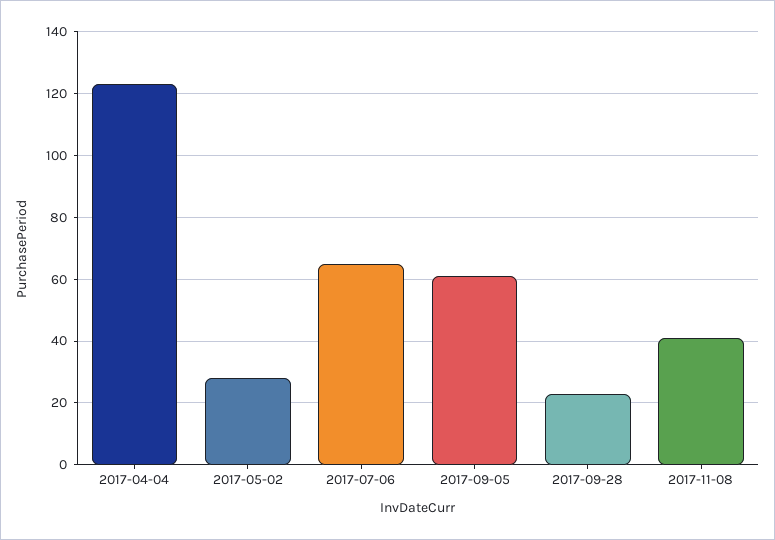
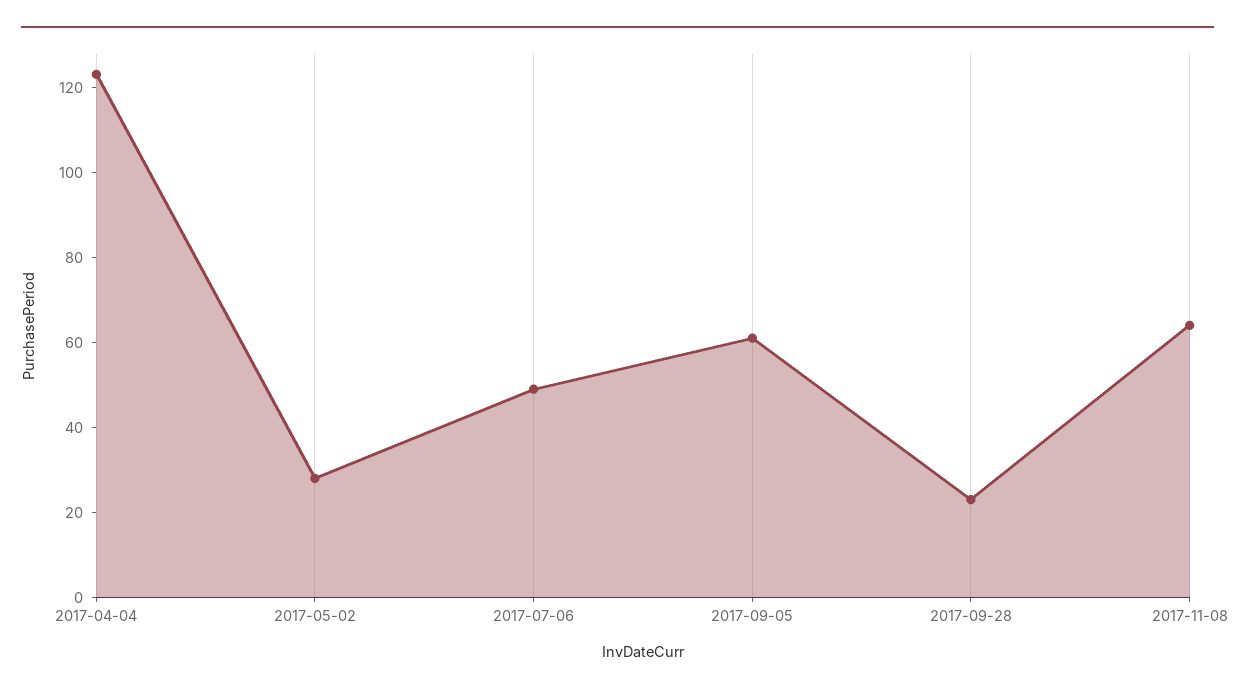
  {
    "2017-04-04": 125,
    "2017-05-02": 30,
-   "2017-07-06": 65,
+   "2017-07-06": 50,
    "2017-09-05": 60,
    "2017-09-28": 25,
-   "2017-11-08": 40
+   "2017-11-08": 65
  }

